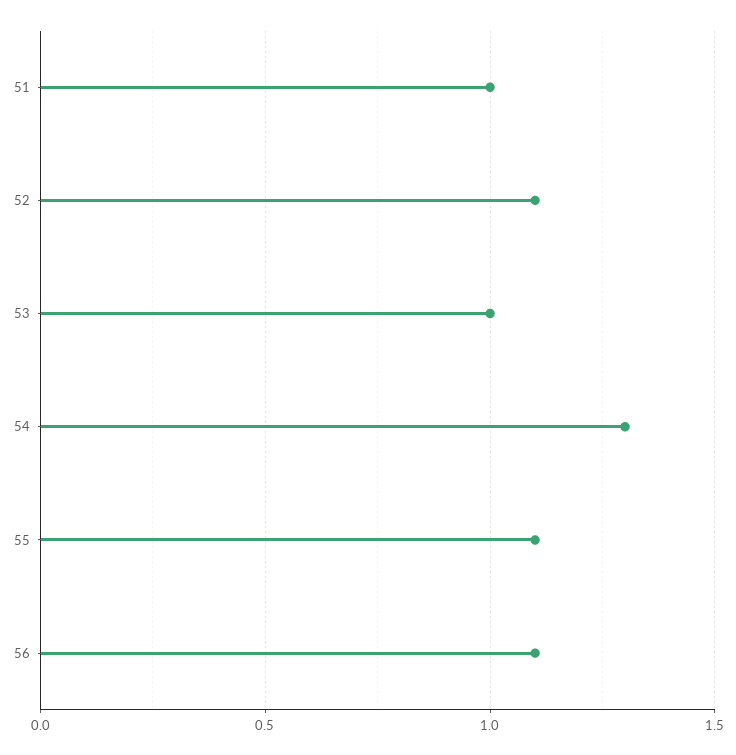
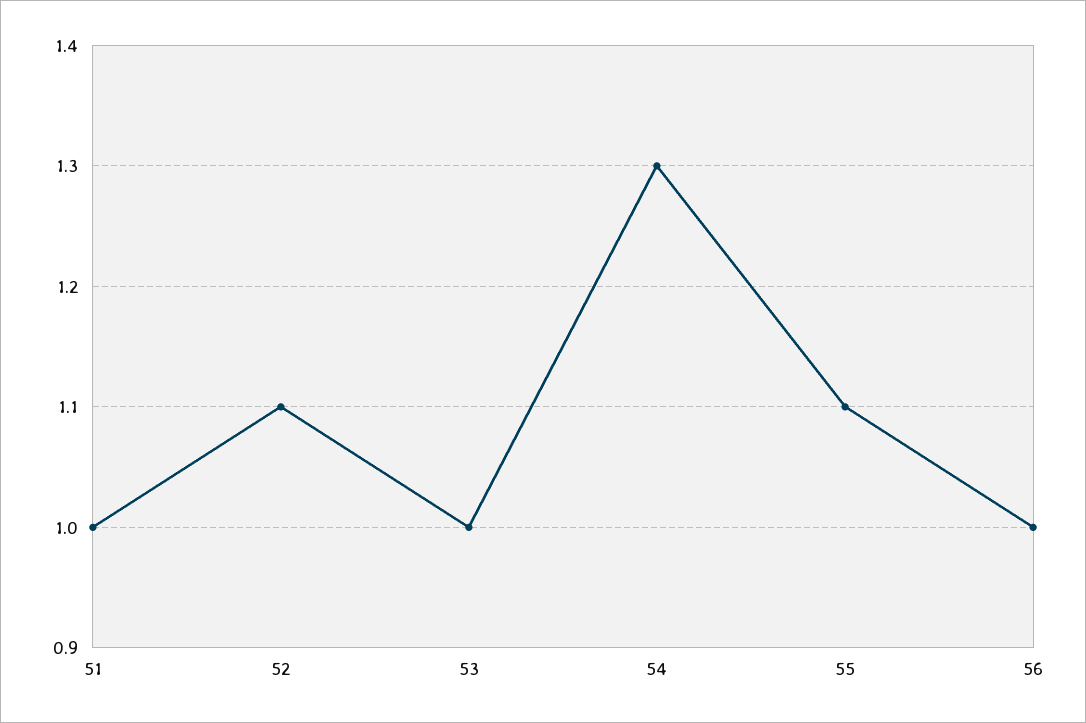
  {
    "51": 1,
    "52": 1.1,
    "53": 1,
    "54": 1.3,
    "55": 1.1,
-   "56": 1.1
+   "56": 1
  }

